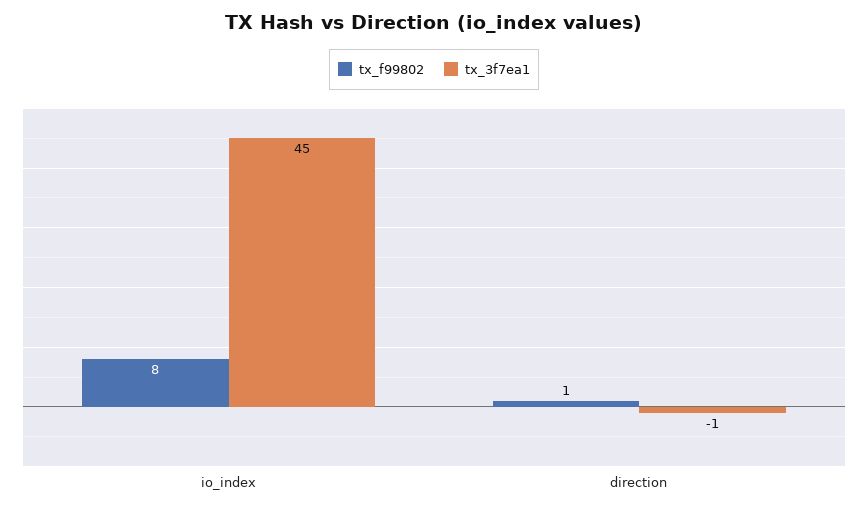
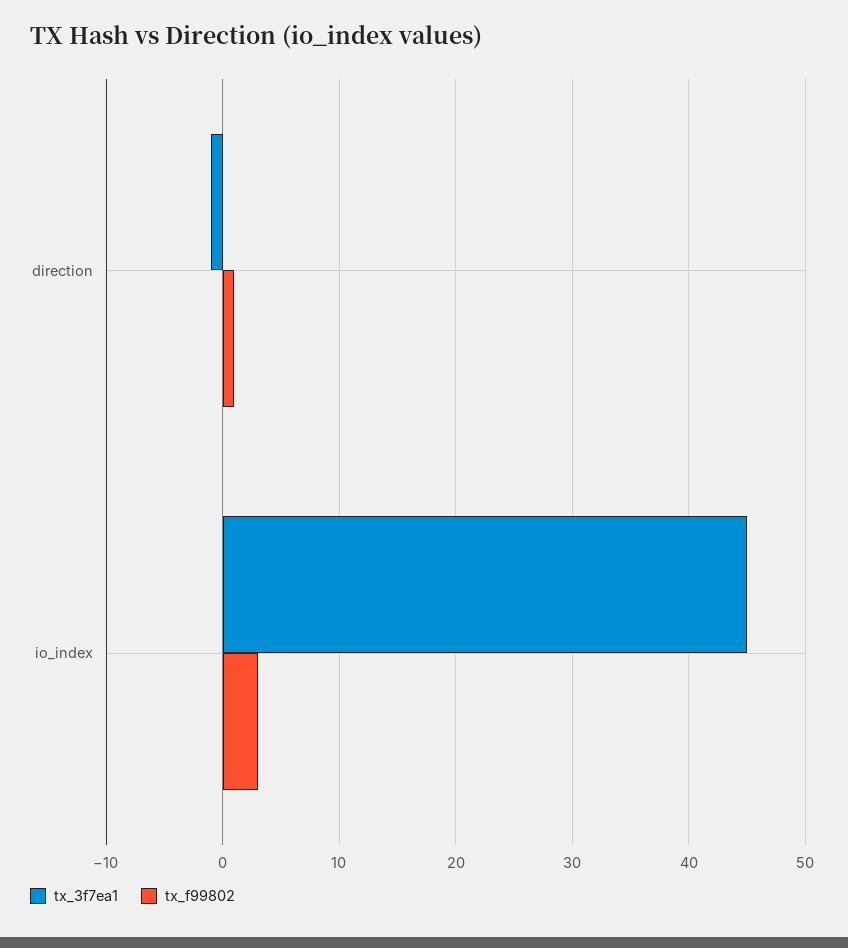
  {
    "tx_f99802": {
-     "io_index": 8,
+     "io_index": 3,
      "direction": 1
    },
    "tx_3f7ea1": {
      "io_index": 45,
      "direction": -1
    }
  }

